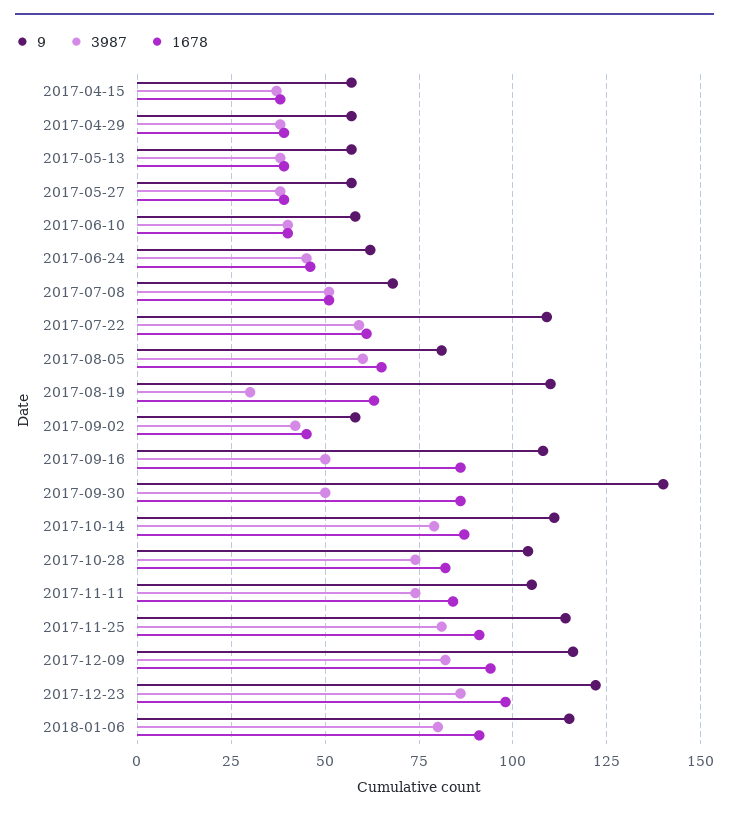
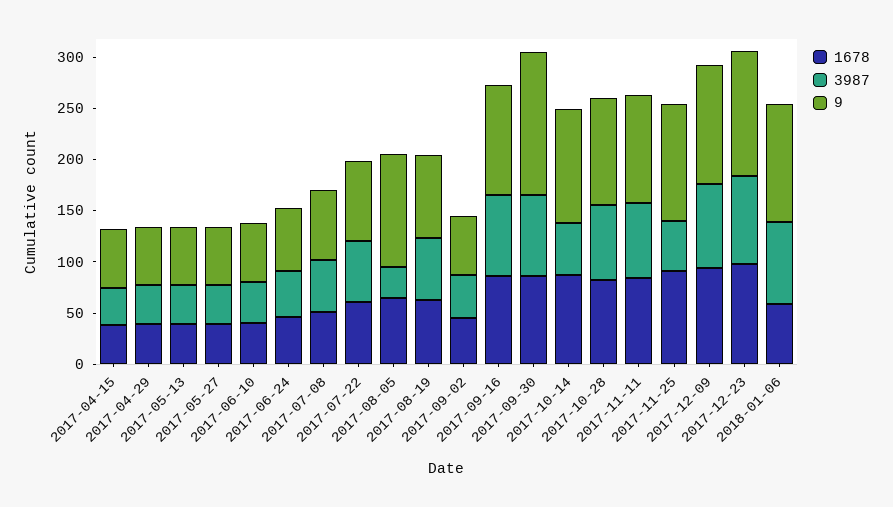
  {
    "9": {
      "2017-04-15": 55,
      "2017-04-29": 55,
      "2017-05-13": 55,
      "2017-05-27": 55,
      "2017-06-10": 60,
      "2017-06-24": 60,
      "2017-07-08": 70,
-     "2017-07-22": 110,
+     "2017-07-22": 80,
-     "2017-08-05": 80,
+     "2017-08-05": 110,
-     "2017-08-19": 110,
+     "2017-08-19": 80,
      "2017-09-02": 60,
      "2017-09-16": 110,
      "2017-09-30": 140,
      "2017-10-14": 110,
      "2017-10-28": 105,
      "2017-11-11": 105,
      "2017-11-25": 115,
      "2017-12-09": 115,
      "2017-12-23": 120,
      "2018-01-06": 115
    },
    "3987": {
      "2017-04-15": 35,
      "2017-04-29": 40,
      "2017-05-13": 40,
      "2017-05-27": 40,
      "2017-06-10": 40,
      "2017-06-24": 45,
      "2017-07-08": 50,
      "2017-07-22": 60,
-     "2017-08-05": 60,
+     "2017-08-05": 30,
-     "2017-08-19": 30,
+     "2017-08-19": 60,
      "2017-09-02": 40,
-     "2017-09-16": 50,
+     "2017-09-16": 80,
-     "2017-09-30": 50,
+     "2017-09-30": 80,
-     "2017-10-14": 80,
+     "2017-10-14": 50,
      "2017-10-28": 75,
      "2017-11-11": 75,
-     "2017-11-25": 80,
+     "2017-11-25": 50,
      "2017-12-09": 80,
      "2017-12-23": 85,
      "2018-01-06": 80
    },
    "1678": {
      "2017-04-15": 40,
      "2017-04-29": 40,
      "2017-05-13": 40,
      "2017-05-27": 40,
      "2017-06-10": 40,
      "2017-06-24": 45,
      "2017-07-08": 50,
      "2017-07-22": 60,
      "2017-08-05": 65,
      "2017-08-19": 65,
      "2017-09-02": 45,
      "2017-09-16": 85,
      "2017-09-30": 85,
      "2017-10-14": 85,
      "2017-10-28": 80,
      "2017-11-11": 85,
      "2017-11-25": 90,
      "2017-12-09": 95,
      "2017-12-23": 100,
-     "2018-01-06": 90
+     "2018-01-06": 60
    }
  }

